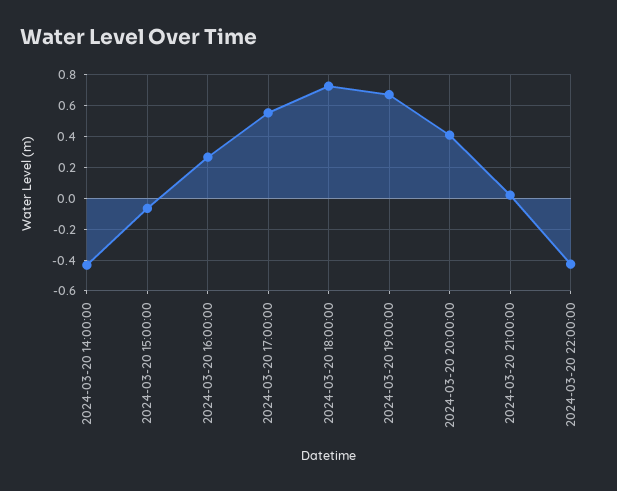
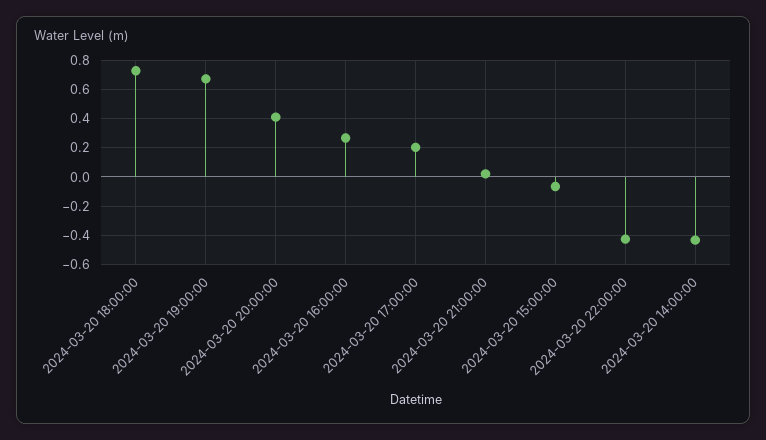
  {
    "2024-03-20 14:00:00": -0.45,
    "2024-03-20 15:00:00": -0.05,
    "2024-03-20 16:00:00": 0.25,
-   "2024-03-20 17:00:00": 0.55,
+   "2024-03-20 17:00:00": 0.2,
    "2024-03-20 18:00:00": 0.75,
    "2024-03-20 19:00:00": 0.65,
    "2024-03-20 20:00:00": 0.4,
    "2024-03-20 21:00:00": 0,
    "2024-03-20 22:00:00": -0.45
  }

